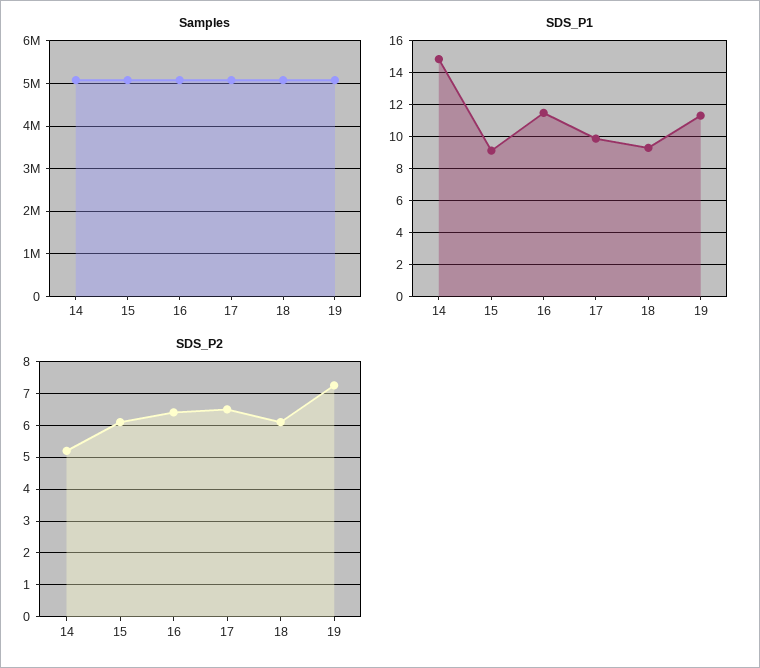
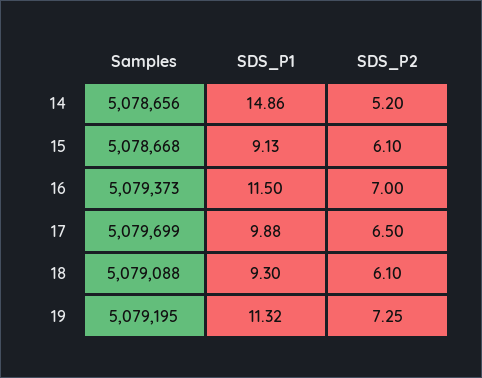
  {
    "Samples": {
      "14": 5078656,
      "15": 5078668,
      "16": 5079373,
      "17": 5079699,
      "18": 5079088,
      "19": 5079195
    },
    "SDS_P1": {
      "14": 14.86,
      "15": 9.13,
      "16": 11.5,
      "17": 9.88,
      "18": 9.3,
      "19": 11.32
    },
    "SDS_P2": {
      "14": 5.2,
      "15": 6.1,
-     "16": 6.4,
+     "16": 7,
      "17": 6.5,
      "18": 6.1,
      "19": 7.25
    }
  }

